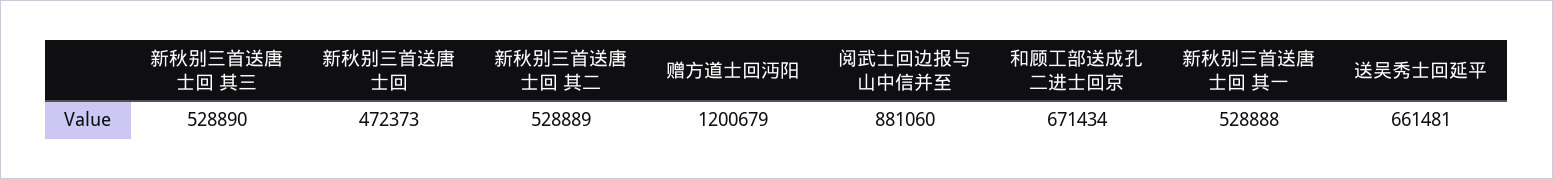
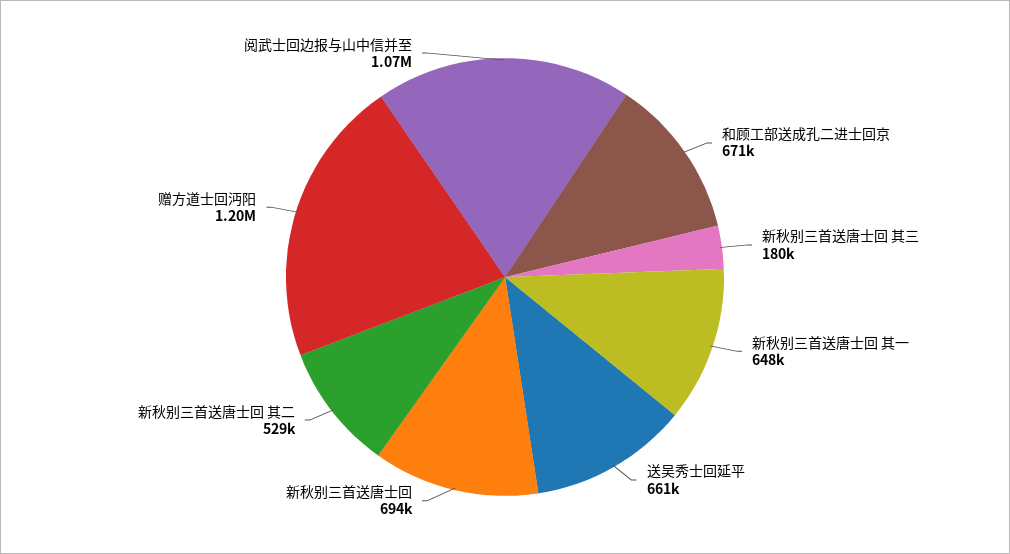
  {
-   "新秋别三首送唐士回 其三": 528890,
+   "新秋别三首送唐士回 其三": 180000,
-   "新秋别三首送唐士回": 472373,
+   "新秋别三首送唐士回": 694000,
    "新秋别三首送唐士回 其二": 528889,
    "赠方道士回沔阳": 1200679,
-   "阅武士回边报与山中信并至": 881060,
+   "阅武士回边报与山中信并至": 1070000,
    "和顾工部送成孔二进士回京": 671434,
-   "新秋别三首送唐士回 其一": 528888,
+   "新秋别三首送唐士回 其一": 648000,
    "送吴秀士回延平": 661481
  }

